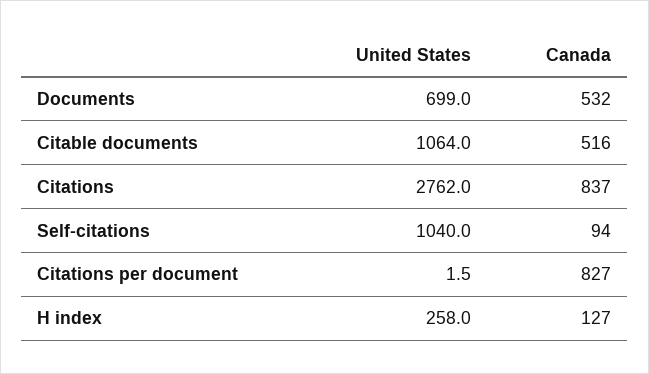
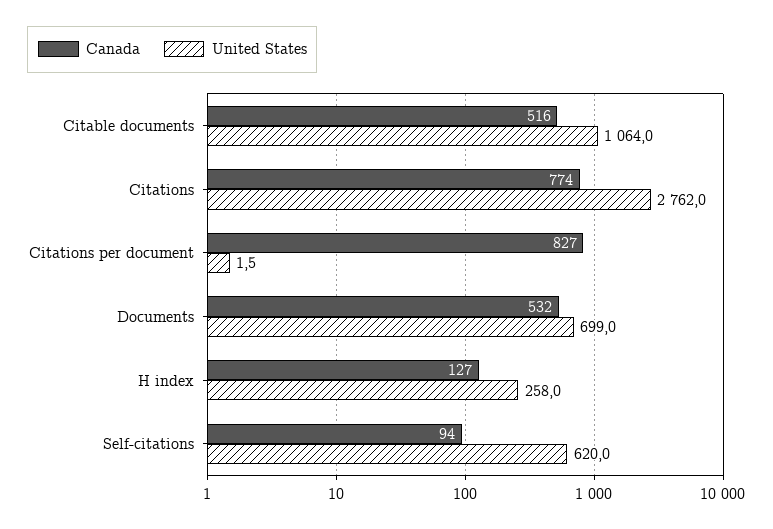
  {
    "United States": {
      "Documents": 699,
      "Citable documents": 1064,
      "Citations": 2762,
-     "Self-citations": 1040,
+     "Self-citations": 620,
      "Citations per document": 1.5,
      "H index": 258
    },
    "Canada": {
      "Documents": 532,
      "Citable documents": 516,
-     "Citations": 837,
+     "Citations": 774,
      "Self-citations": 94,
      "Citations per document": 827,
      "H index": 127
    }
  }

